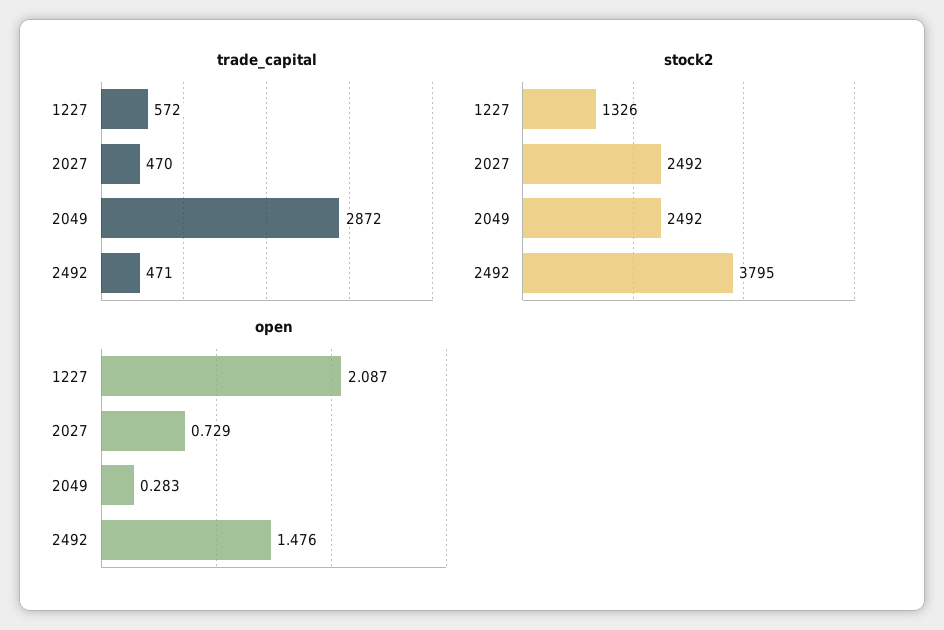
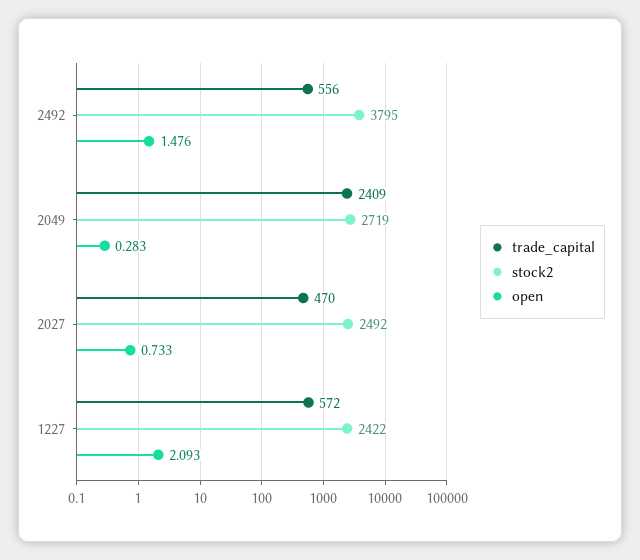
  {
    "trade_capital": {
      "1227": 572,
      "2027": 470,
-     "2049": 2872,
+     "2049": 2409,
-     "2492": 471
+     "2492": 556
    },
    "stock2": {
-     "1227": 1326,
+     "1227": 2422,
      "2027": 2492,
-     "2049": 2492,
+     "2049": 2719,
      "2492": 3795
    },
    "open": {
-     "1227": 2.087,
+     "1227": 2.093,
-     "2027": 0.729,
+     "2027": 0.733,
      "2049": 0.283,
      "2492": 1.476
    }
  }

